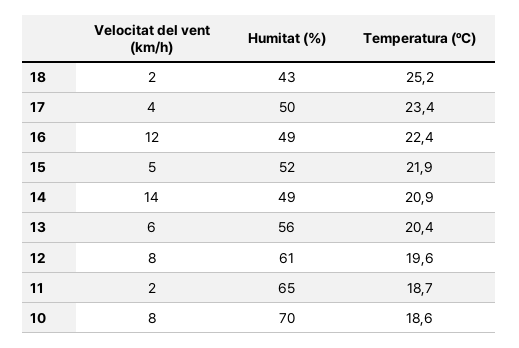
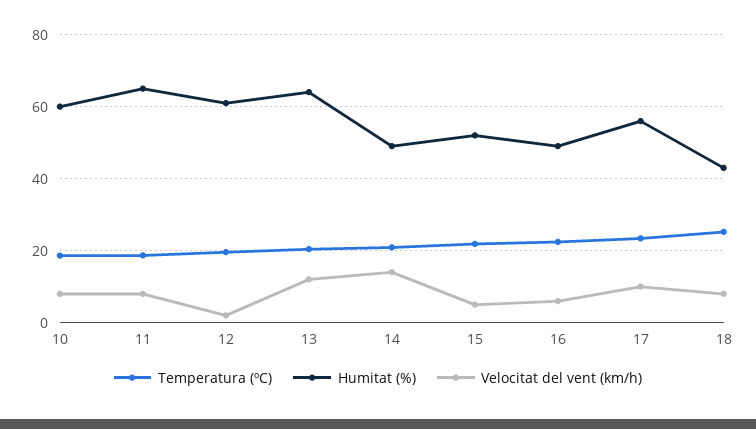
  {
    "Velocitat del vent (km/h)": {
-     "18": 2,
+     "18": 8,
-     "17": 4,
+     "17": 10,
-     "16": 12,
+     "16": 6,
      "15": 5,
      "14": 14,
-     "13": 6,
+     "13": 12,
-     "12": 8,
+     "12": 2,
-     "11": 2,
+     "11": 8,
      "10": 8
    },
    "Humitat (%)": {
      "18": 43,
-     "17": 50,
+     "17": 56,
      "16": 49,
      "15": 52,
      "14": 49,
-     "13": 56,
+     "13": 64,
      "12": 61,
      "11": 65,
-     "10": 70
+     "10": 60
    },
    "Temperatura (ºC)": {
      "18": 25.2,
      "17": 23.4,
      "16": 22.4,
      "15": 21.9,
      "14": 20.9,
      "13": 20.4,
      "12": 19.6,
      "11": 18.7,
      "10": 18.6
    }
  }

